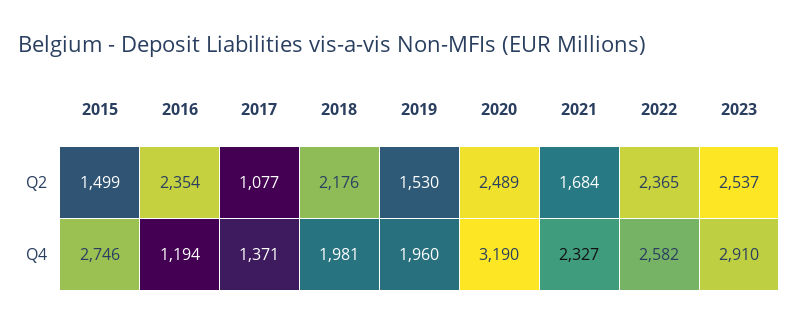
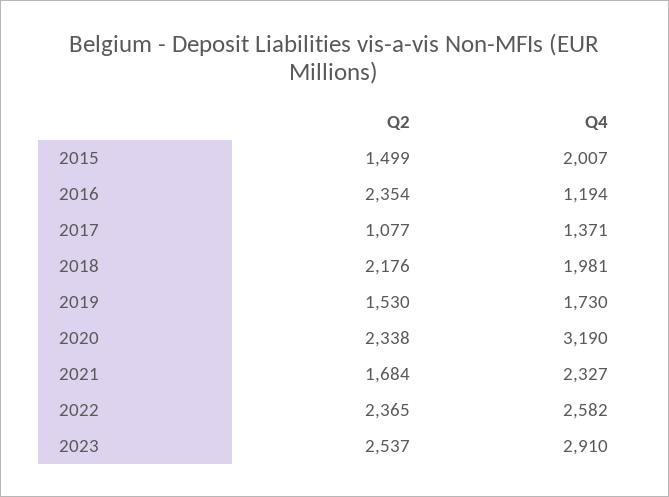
  {
    "2015": {
      "Q2": 1499,
-     "Q4": 2746
+     "Q4": 2007
    },
    "2016": {
      "Q2": 2354,
      "Q4": 1194
    },
    "2017": {
      "Q2": 1077,
      "Q4": 1371
    },
    "2018": {
      "Q2": 2176,
      "Q4": 1981
    },
    "2019": {
      "Q2": 1530,
-     "Q4": 1960
+     "Q4": 1730
    },
    "2020": {
-     "Q2": 2489,
+     "Q2": 2338,
      "Q4": 3190
    },
    "2021": {
      "Q2": 1684,
      "Q4": 2327
    },
    "2022": {
      "Q2": 2365,
      "Q4": 2582
    },
    "2023": {
      "Q2": 2537,
      "Q4": 2910
    }
  }

